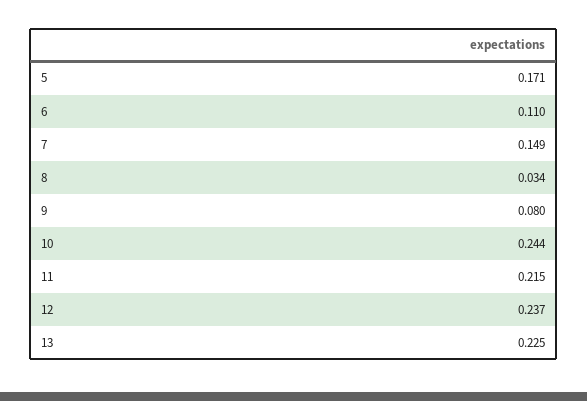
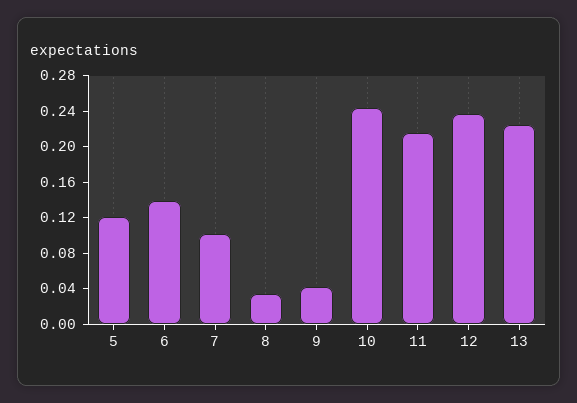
  {
-   "5": 0.171,
+   "5": 0.12,
-   "6": 0.11,
+   "6": 0.14,
-   "7": 0.149,
+   "7": 0.1,
    "8": 0.034,
-   "9": 0.08,
+   "9": 0.04,
    "10": 0.244,
    "11": 0.215,
    "12": 0.237,
    "13": 0.225
  }

